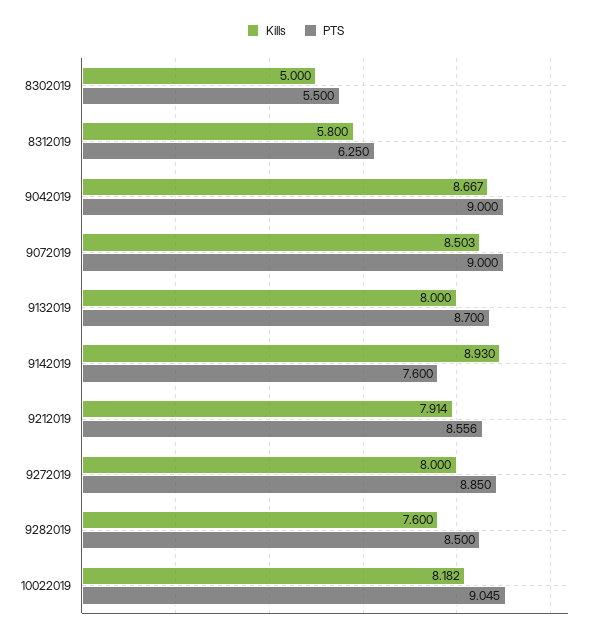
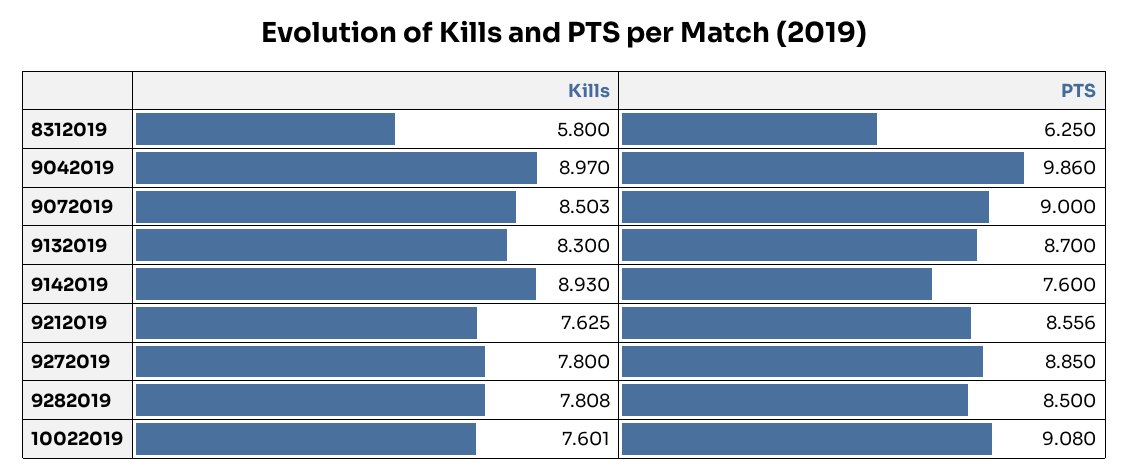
  {
    "Kills": {
-     "8302019": 5,
      "8312019": 5.8,
-     "9042019": 8.667,
+     "9042019": 8.97,
      "9072019": 8.503,
-     "9132019": 8,
+     "9132019": 8.3,
      "9142019": 8.93,
-     "9212019": 7.914,
+     "9212019": 7.625,
-     "9272019": 8,
+     "9272019": 7.8,
-     "9282019": 7.6,
+     "9282019": 7.808,
-     "10022019": 8.182
+     "10022019": 7.601
    },
    "PTS": {
-     "8302019": 5.5,
      "8312019": 6.25,
-     "9042019": 9,
+     "9042019": 9.86,
      "9072019": 9,
      "9132019": 8.7,
      "9142019": 7.6,
      "9212019": 8.556,
      "9272019": 8.85,
      "9282019": 8.5,
-     "10022019": 9.045
+     "10022019": 9.08
    }
  }

